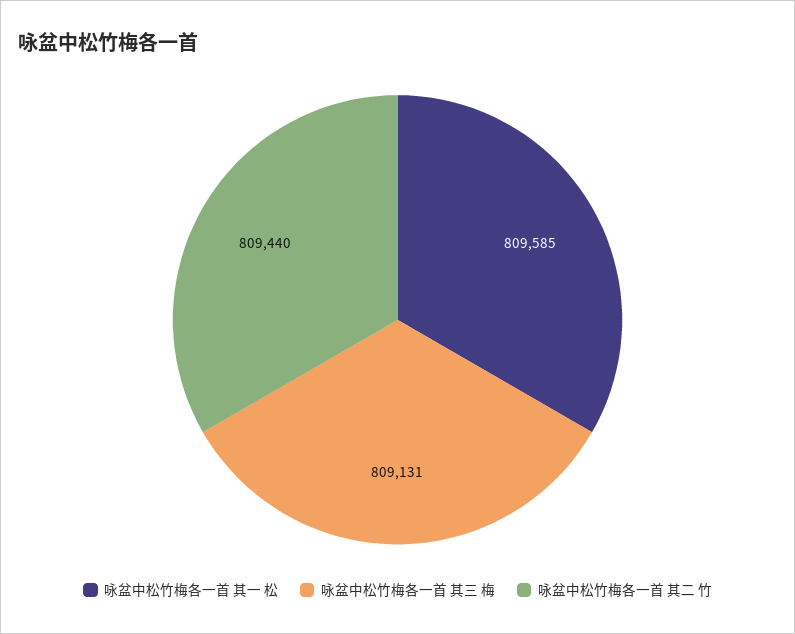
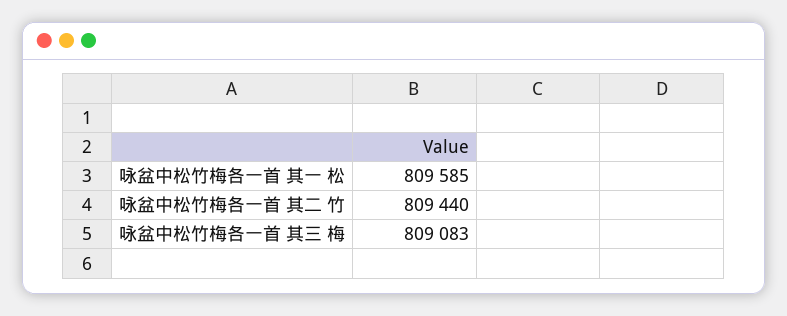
  {
    "咏盆中松竹梅各一首 其一 松": 809585,
-   "咏盆中松竹梅各一首 其三 梅": 809131,
+   "咏盆中松竹梅各一首 其三 梅": 809083,
    "咏盆中松竹梅各一首 其二 竹": 809440
  }

